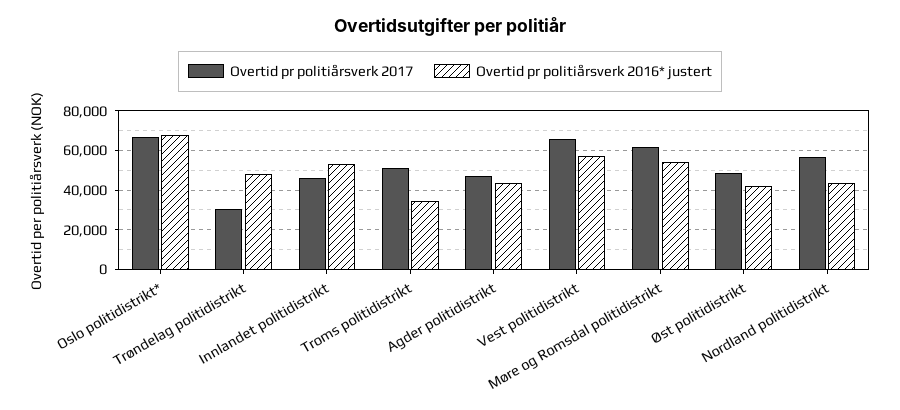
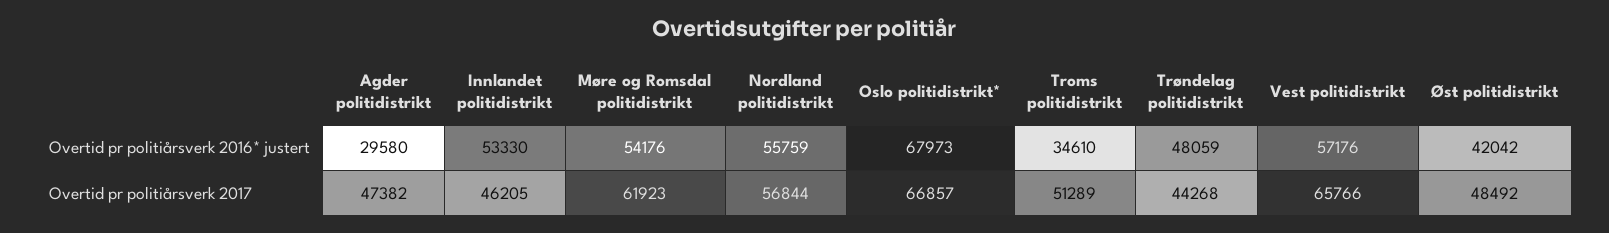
  {
    "Overtid pr politiårsverk 2017": {
      "Oslo politidistrikt*": 66857,
-     "Trøndelag politidistrikt": 30000,
+     "Trøndelag politidistrikt": 44268,
      "Innlandet politidistrikt": 46205,
      "Troms politidistrikt": 51289,
      "Agder politidistrikt": 47382,
      "Vest politidistrikt": 65766,
      "Møre og Romsdal politidistrikt": 61923,
      "Øst politidistrikt": 48492,
      "Nordland politidistrikt": 56844
    },
    "Overtid pr politiårsverk 2016* justert": {
      "Oslo politidistrikt*": 67973,
      "Trøndelag politidistrikt": 48059,
      "Innlandet politidistrikt": 53330,
      "Troms politidistrikt": 34610,
-     "Agder politidistrikt": 45000,
+     "Agder politidistrikt": 29580,
      "Vest politidistrikt": 57176,
      "Møre og Romsdal politidistrikt": 54176,
      "Øst politidistrikt": 42042,
-     "Nordland politidistrikt": 45000
+     "Nordland politidistrikt": 55759
    }
  }

